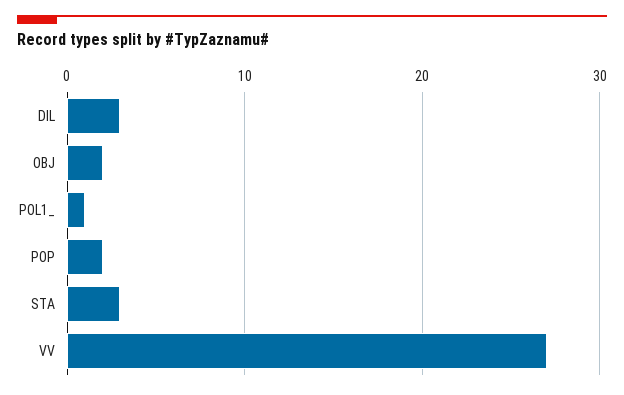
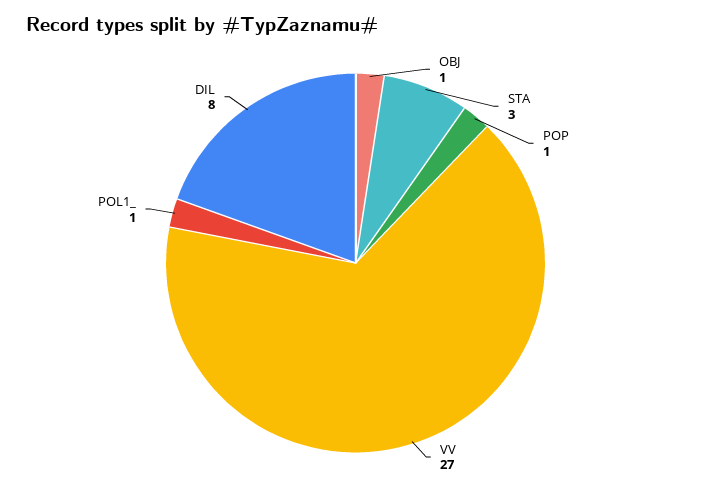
  {
-   "DIL": 3,
+   "DIL": 8,
-   "OBJ": 2,
+   "OBJ": 1,
    "POL1_": 1,
-   "POP": 2,
+   "POP": 1,
    "STA": 3,
    "VV": 27
  }

